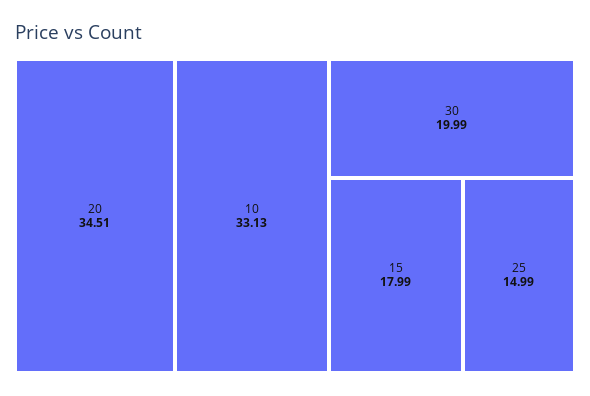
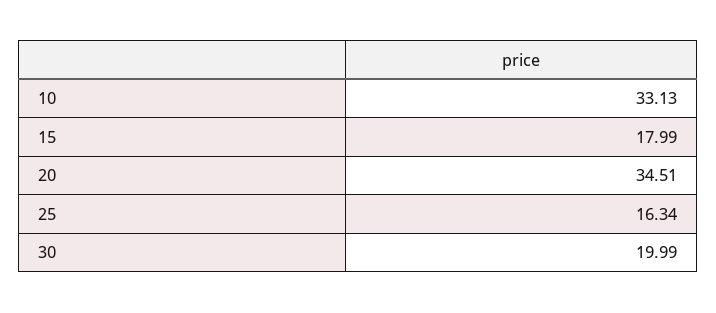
  {
    "20": 34.51,
    "10": 33.13,
    "30": 19.99,
    "15": 17.99,
-   "25": 14.99
+   "25": 16.34
  }

